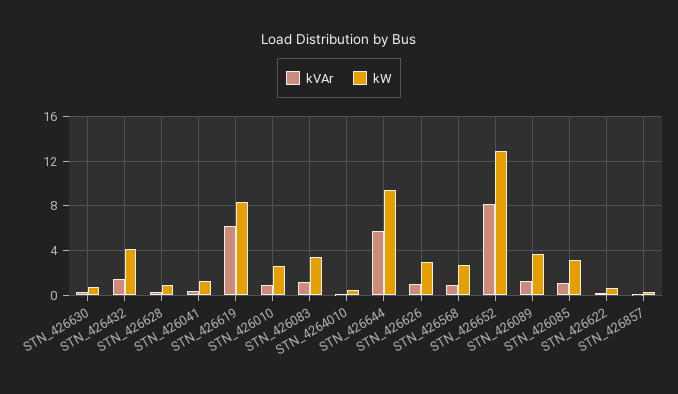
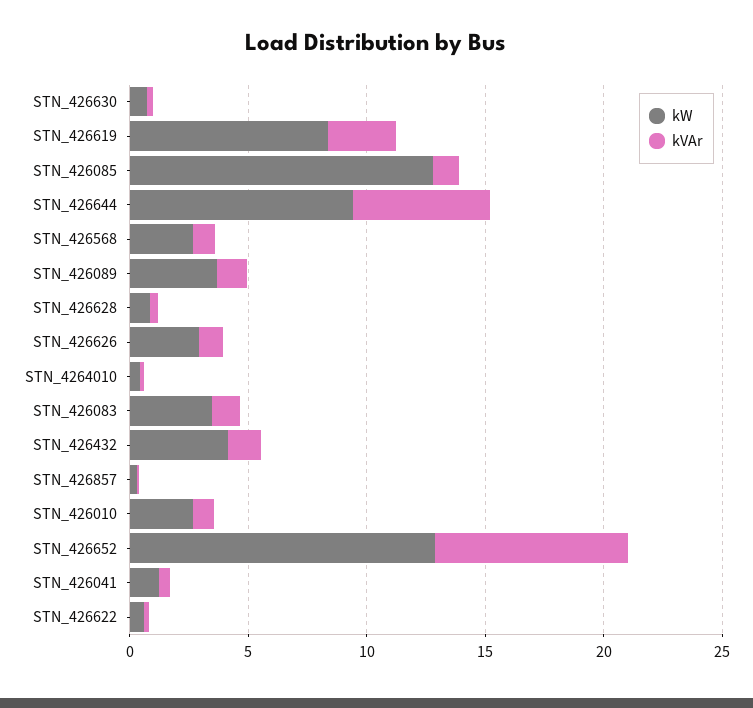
  {
    "kVAr": {
      "STN_426630": 0,
      "STN_426432": 1,
      "STN_426628": 0,
      "STN_426041": 0,
-     "STN_426619": 6,
+     "STN_426619": 3,
      "STN_426010": 1,
      "STN_426083": 1,
      "STN_4264010": 0,
      "STN_426644": 6,
      "STN_426626": 1,
      "STN_426568": 1,
      "STN_426652": 8,
      "STN_426089": 1,
      "STN_426085": 1,
      "STN_426622": 0,
      "STN_426857": 0
    },
    "kW": {
      "STN_426630": 1,
      "STN_426432": 4,
      "STN_426628": 1,
      "STN_426041": 1,
      "STN_426619": 8,
      "STN_426010": 3,
      "STN_426083": 3,
      "STN_4264010": 0,
      "STN_426644": 9,
      "STN_426626": 3,
      "STN_426568": 3,
      "STN_426652": 13,
      "STN_426089": 4,
-     "STN_426085": 3,
+     "STN_426085": 13,
      "STN_426622": 1,
      "STN_426857": 0
    }
  }

